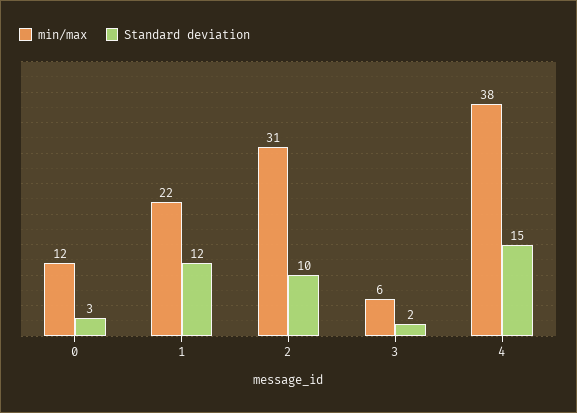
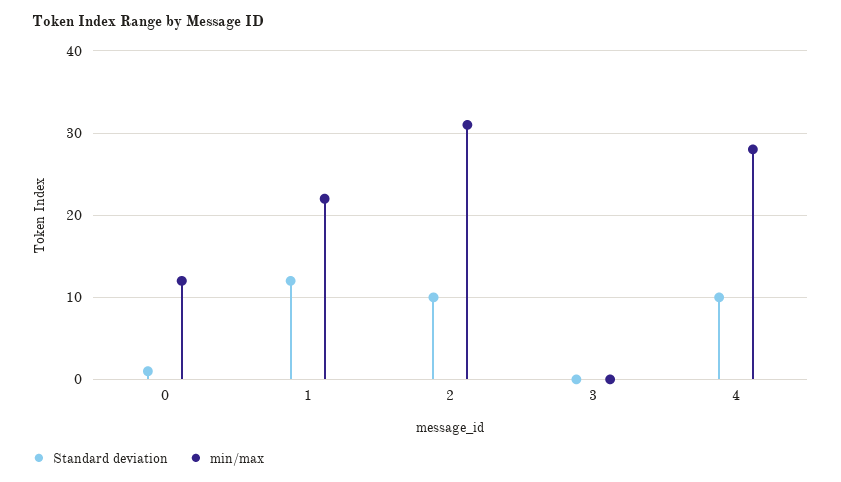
  {
    "min/max": {
      "0": 12,
      "1": 22,
      "2": 31,
-     "3": 6,
+     "3": 0,
-     "4": 38
+     "4": 28
    },
    "Standard deviation": {
-     "0": 3,
+     "0": 1,
      "1": 12,
      "2": 10,
-     "3": 2,
+     "3": 0,
-     "4": 15
+     "4": 10
    }
  }

